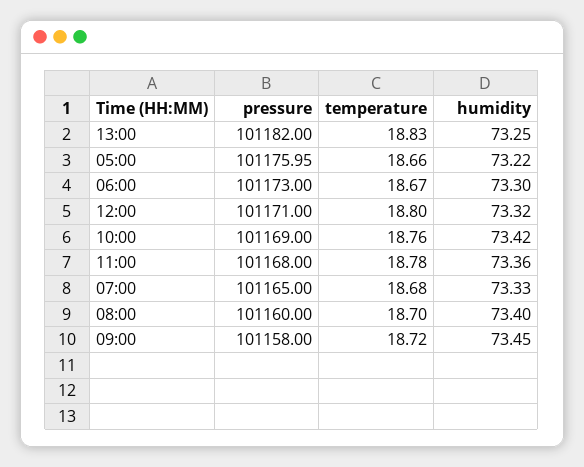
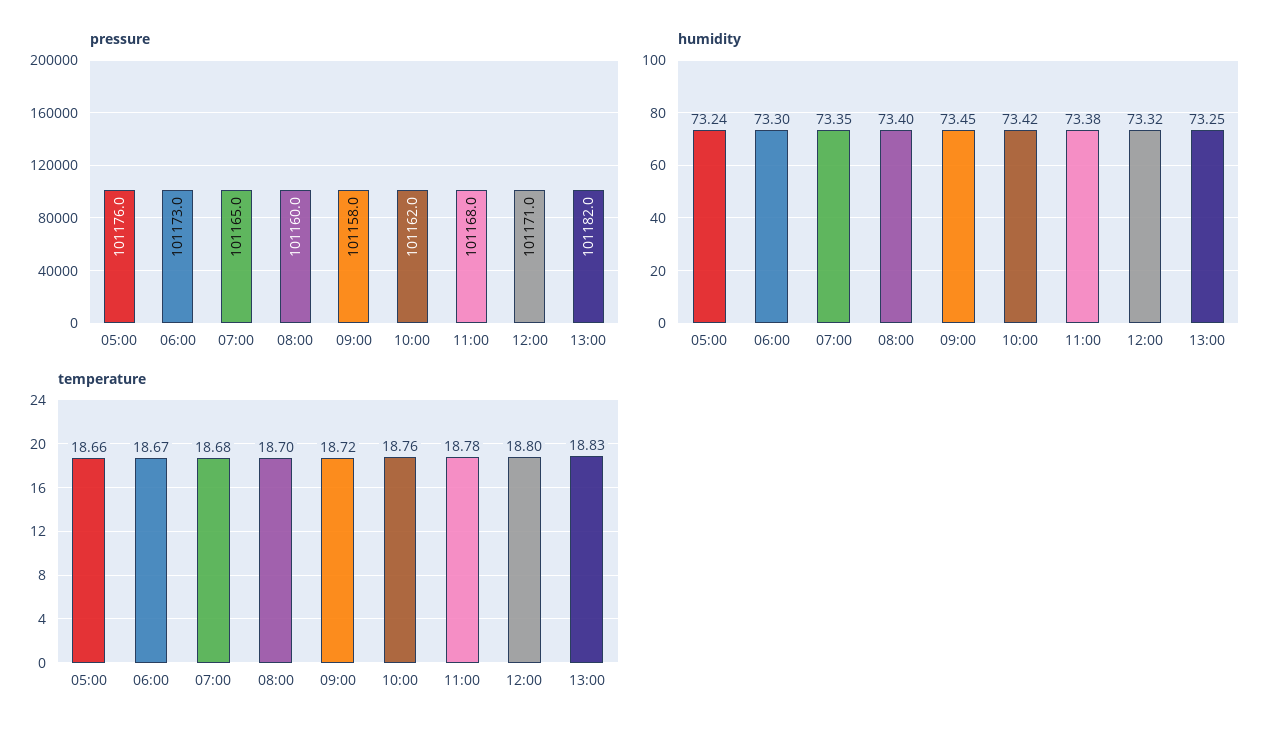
  {
    "pressure": {
      "13:00": 101182,
      "05:00": 101175.95,
      "06:00": 101173,
      "12:00": 101171,
-     "10:00": 101169,
+     "10:00": 101162,
      "11:00": 101168,
      "07:00": 101165,
      "08:00": 101160,
      "09:00": 101158
    },
    "temperature": {
      "13:00": 18.83,
      "05:00": 18.66,
      "06:00": 18.67,
      "12:00": 18.8,
      "10:00": 18.76,
      "11:00": 18.78,
      "07:00": 18.68,
      "08:00": 18.7,
      "09:00": 18.72
    },
    "humidity": {
      "13:00": 73.25,
-     "05:00": 73.22,
+     "05:00": 73.24,
      "06:00": 73.3,
      "12:00": 73.32,
      "10:00": 73.42,
-     "11:00": 73.36,
+     "11:00": 73.38,
-     "07:00": 73.33,
+     "07:00": 73.35,
      "08:00": 73.4,
      "09:00": 73.45
    }
  }

